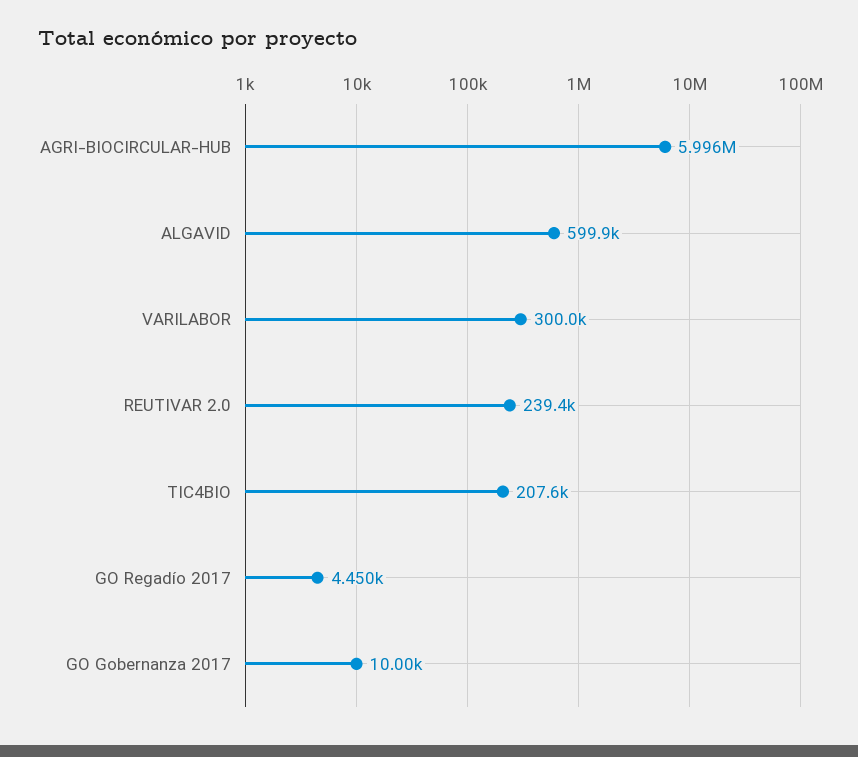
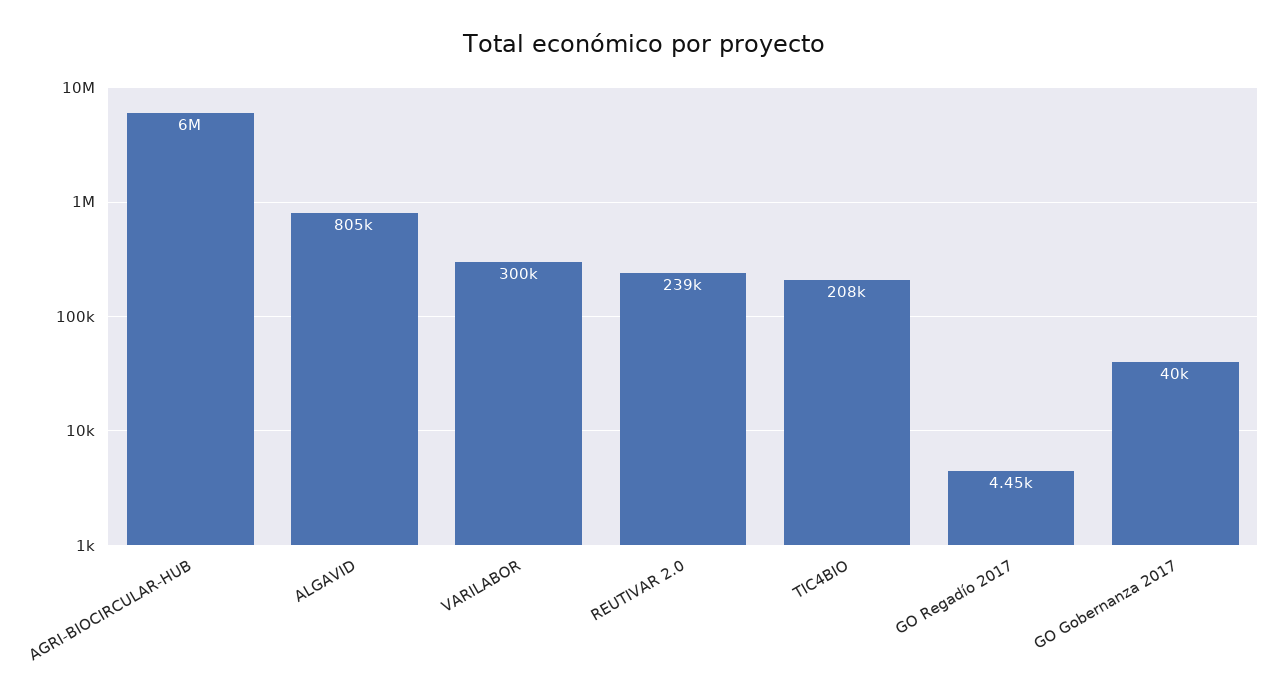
  {
    "AGRI-BIOCIRCULAR-HUB": 5996000,
-   "ALGAVID": 599900,
+   "ALGAVID": 805000,
    "VARILABOR": 300000,
    "REUTIVAR 2.0": 239400,
    "TIC4BIO": 207600,
    "GO Regadío 2017": 4450,
-   "GO Gobernanza 2017": 10000
+   "GO Gobernanza 2017": 40000
  }

